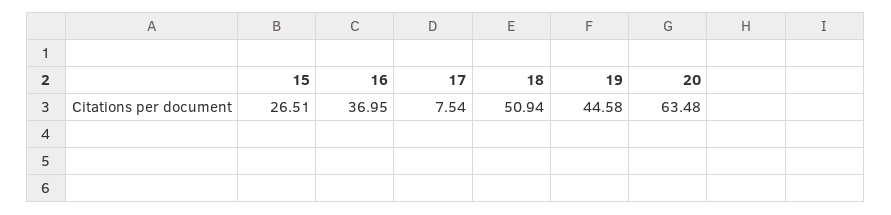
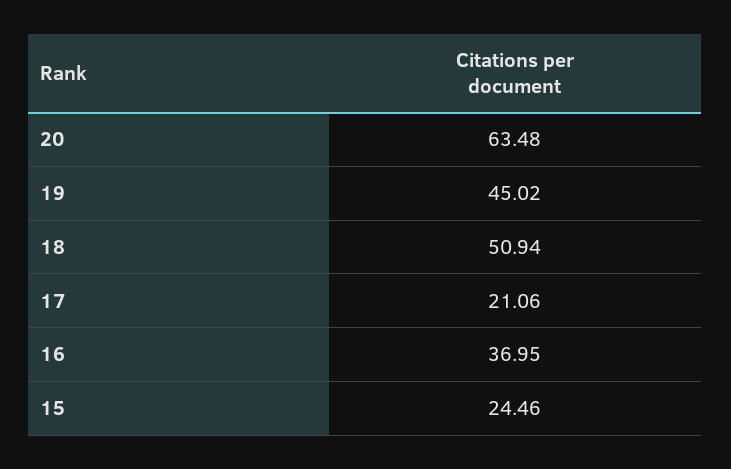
  {
-   "15": 26.51,
+   "15": 24.46,
    "16": 36.95,
-   "17": 7.54,
+   "17": 21.06,
    "18": 50.94,
-   "19": 44.58,
+   "19": 45.02,
    "20": 63.48
  }

